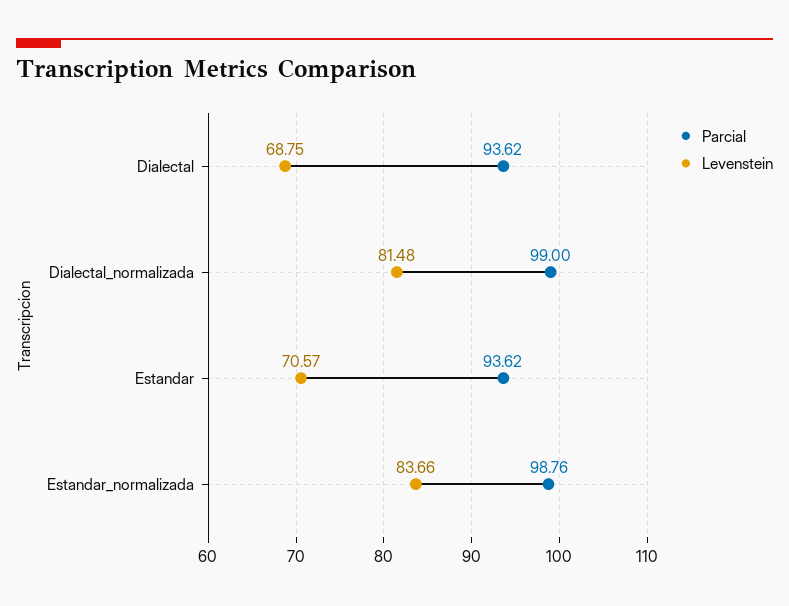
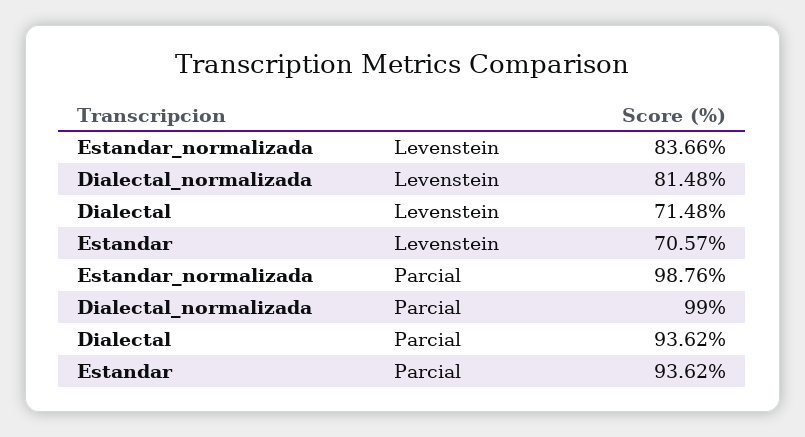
  {
    "Parcial": {
      "Dialectal": 93.62,
      "Dialectal_normalizada": 99,
      "Estandar": 93.62,
      "Estandar_normalizada": 98.76
    },
    "Levenstein": {
-     "Dialectal": 68.75,
+     "Dialectal": 71.48,
      "Dialectal_normalizada": 81.48,
      "Estandar": 70.57,
      "Estandar_normalizada": 83.66
    }
  }

